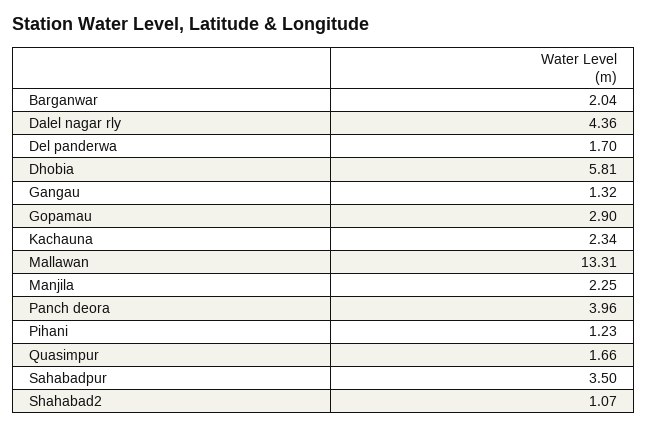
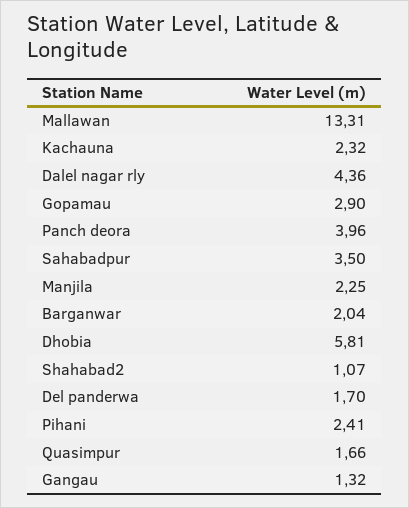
  {
    "Barganwar": 2.04,
    "Dalel nagar rly": 4.36,
    "Del panderwa": 1.7,
    "Dhobia": 5.81,
    "Gangau": 1.32,
    "Gopamau": 2.9,
-   "Kachauna": 2.34,
+   "Kachauna": 2.32,
    "Mallawan": 13.31,
    "Manjila": 2.25,
    "Panch deora": 3.96,
-   "Pihani": 1.23,
+   "Pihani": 2.41,
    "Quasimpur": 1.66,
    "Sahabadpur": 3.5,
    "Shahabad2": 1.07
  }

